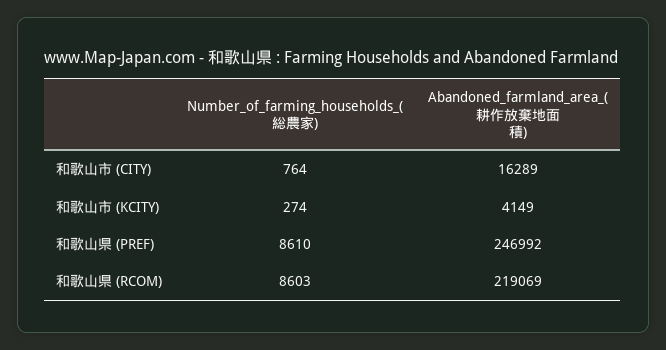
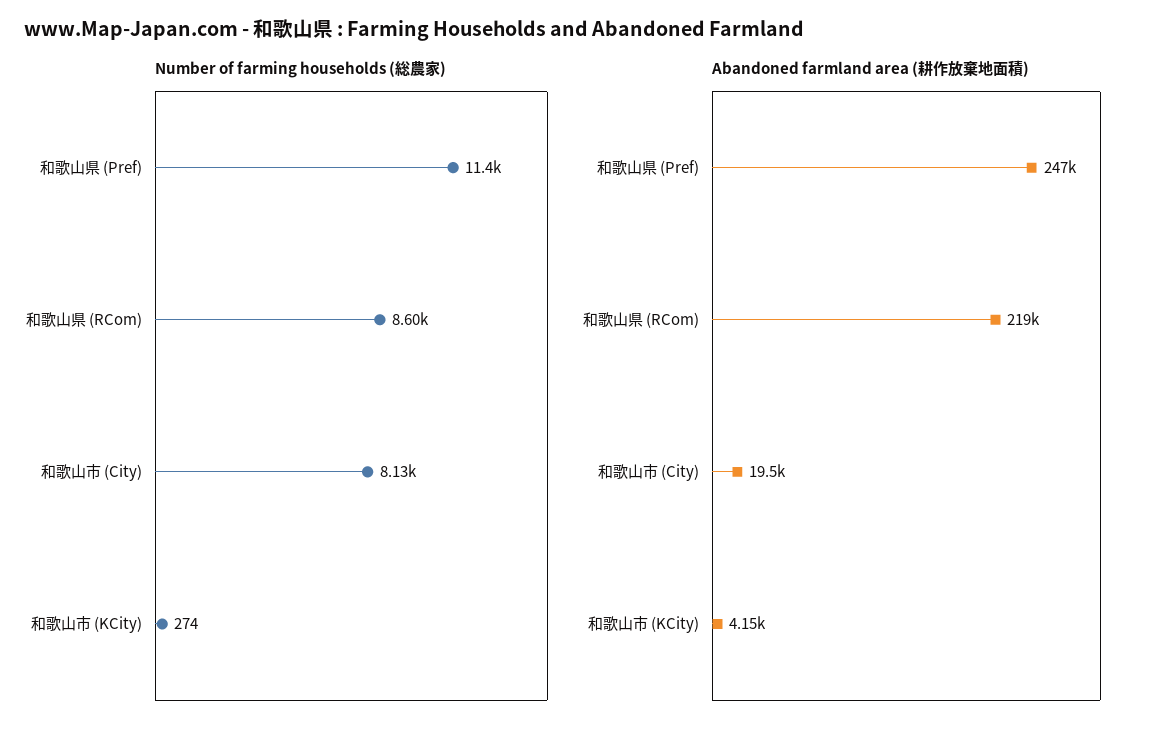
  {
    "Number_of_farming_households_(総農家)": {
-     "和歌山市 (CITY)": 764,
+     "和歌山市 (CITY)": 8130,
      "和歌山市 (KCITY)": 274,
-     "和歌山県 (PREF)": 8610,
+     "和歌山県 (PREF)": 11400,
      "和歌山県 (RCOM)": 8603
    },
    "Abandoned_farmland_area_(耕作放棄地面積)": {
-     "和歌山市 (CITY)": 16289,
+     "和歌山市 (CITY)": 19500,
      "和歌山市 (KCITY)": 4149,
      "和歌山県 (PREF)": 246992,
      "和歌山県 (RCOM)": 219069
    }
  }

